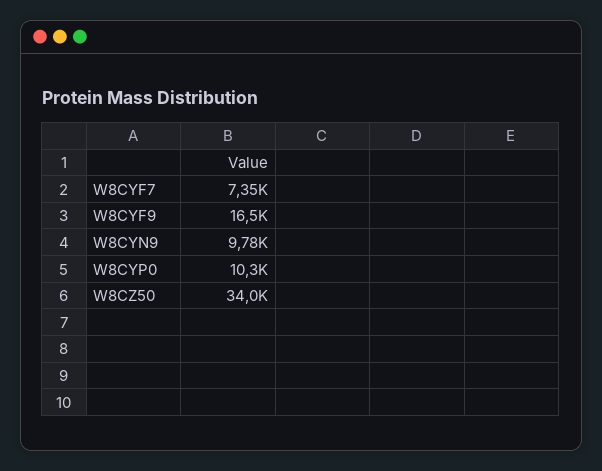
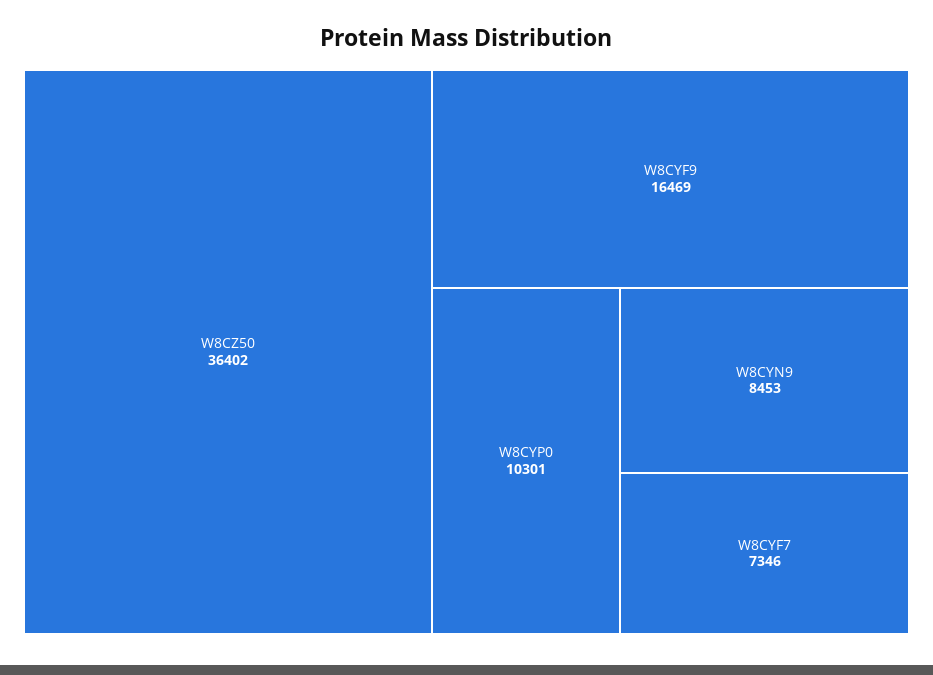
  {
    "W8CYF7": 7346,
    "W8CYF9": 16469,
-   "W8CYN9": 9780,
+   "W8CYN9": 8453,
    "W8CYP0": 10301,
-   "W8CZ50": 34000
+   "W8CZ50": 36402
  }

